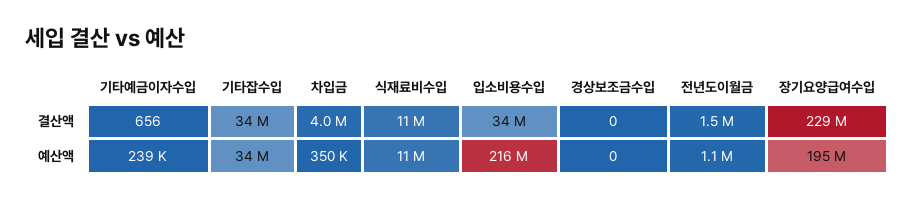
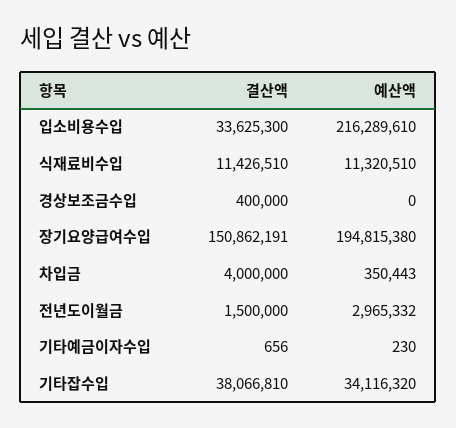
  {
    "기타예금이자수입": {
      "결산액": 656,
-     "예산액": 239000
+     "예산액": 230
    },
    "기타잡수입": {
-     "결산액": 34000000,
+     "결산액": 38066810,
      "예산액": 34116320
    },
    "차입금": {
      "결산액": 4000000,
      "예산액": 350443
    },
    "식재료비수입": {
      "결산액": 11426510,
      "예산액": 11320510
    },
    "입소비용수입": {
      "결산액": 33625300,
      "예산액": 216289610
    },
    "경상보조금수입": {
-     "결산액": 0,
+     "결산액": 400000,
      "예산액": 0
    },
    "전년도이월금": {
      "결산액": 1500000,
-     "예산액": 1100000
+     "예산액": 2965332
    },
    "장기요양급여수입": {
-     "결산액": 229000000,
+     "결산액": 150862191,
      "예산액": 194815380
    }
  }

